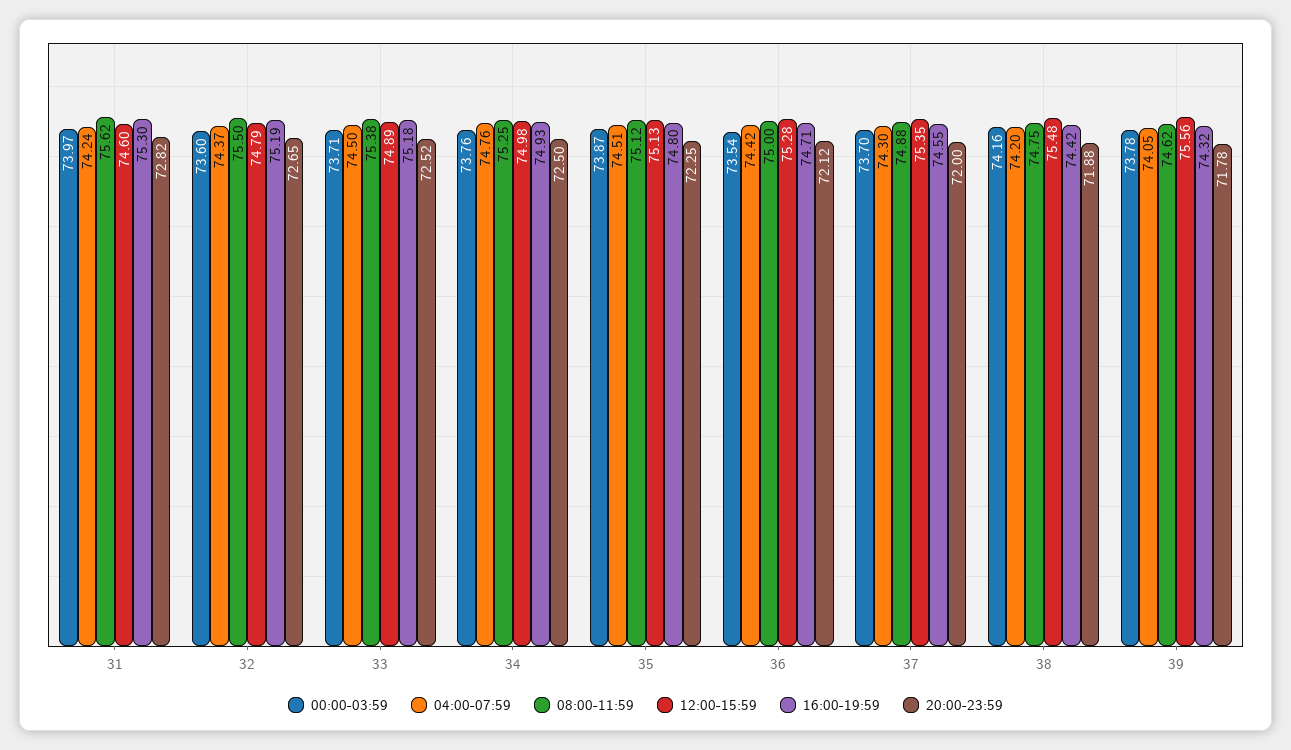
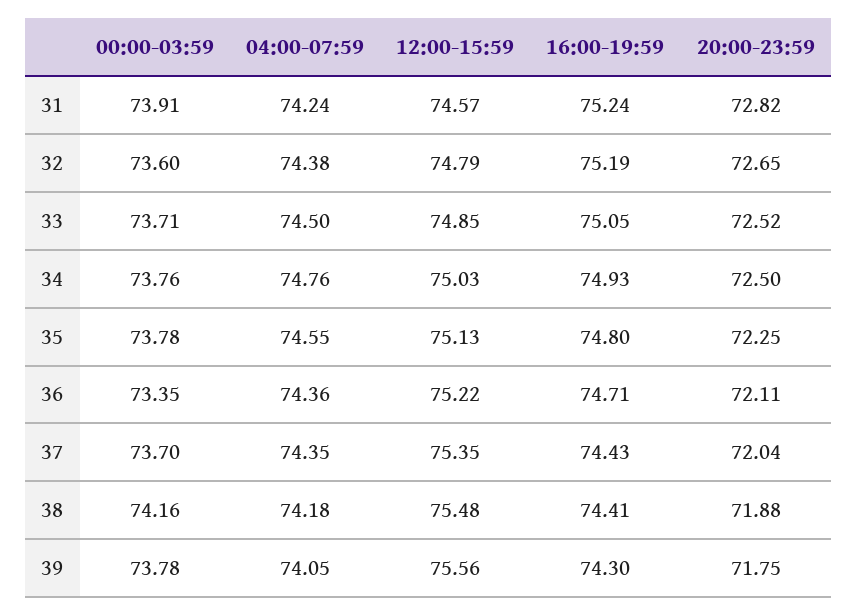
  {
    "00:00-03:59": {
-     "31": 73.97,
+     "31": 73.91,
      "32": 73.6,
      "33": 73.71,
      "34": 73.76,
-     "35": 73.87,
+     "35": 73.78,
-     "36": 73.54,
+     "36": 73.35,
      "37": 73.7,
      "38": 74.16,
      "39": 73.78
    },
    "04:00-07:59": {
      "31": 74.24,
-     "32": 74.37,
+     "32": 74.38,
      "33": 74.5,
      "34": 74.76,
-     "35": 74.51,
+     "35": 74.55,
-     "36": 74.42,
+     "36": 74.36,
-     "37": 74.3,
+     "37": 74.35,
-     "38": 74.2,
+     "38": 74.18,
      "39": 74.05
    },
-   "08:00-11:59": {
-     "31": 75.62,
-     "32": 75.5,
-     "33": 75.38,
-     "34": 75.25,
-     "35": 75.12,
-     "36": 75,
-     "37": 74.88,
-     "38": 74.75,
-     "39": 74.62
-   },
    "12:00-15:59": {
-     "31": 74.6,
+     "31": 74.57,
      "32": 74.79,
-     "33": 74.89,
+     "33": 74.85,
-     "34": 74.98,
+     "34": 75.03,
      "35": 75.13,
-     "36": 75.28,
+     "36": 75.22,
      "37": 75.35,
      "38": 75.48,
      "39": 75.56
    },
    "16:00-19:59": {
-     "31": 75.3,
+     "31": 75.24,
      "32": 75.19,
-     "33": 75.18,
+     "33": 75.05,
      "34": 74.93,
      "35": 74.8,
      "36": 74.71,
-     "37": 74.55,
+     "37": 74.43,
-     "38": 74.42,
+     "38": 74.41,
-     "39": 74.32
+     "39": 74.3
    },
    "20:00-23:59": {
      "31": 72.82,
      "32": 72.65,
      "33": 72.52,
      "34": 72.5,
      "35": 72.25,
-     "36": 72.12,
+     "36": 72.11,
-     "37": 72,
+     "37": 72.04,
      "38": 71.88,
-     "39": 71.78
+     "39": 71.75
    }
  }

